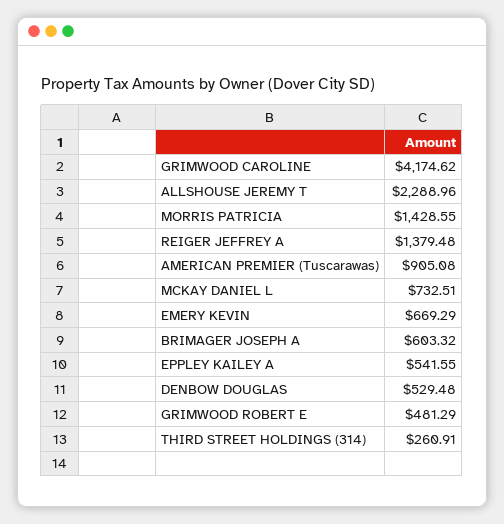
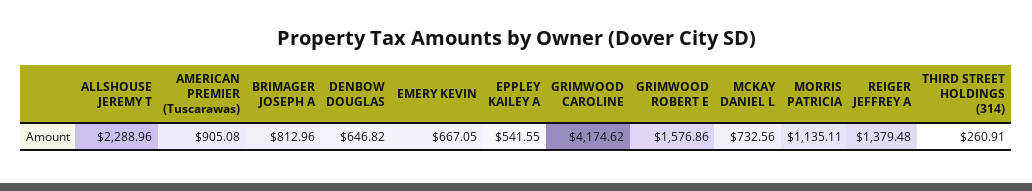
  {
    "GRIMWOOD CAROLINE": 4174.62,
    "ALLSHOUSE JEREMY T": 2288.96,
-   "MORRIS PATRICIA": 1428.55,
+   "MORRIS PATRICIA": 1135.11,
    "REIGER JEFFREY A": 1379.48,
    "AMERICAN PREMIER (Tuscarawas)": 905.08,
-   "MCKAY DANIEL L": 732.51,
+   "MCKAY DANIEL L": 732.56,
-   "EMERY KEVIN": 669.29,
+   "EMERY KEVIN": 667.05,
-   "BRIMAGER JOSEPH A": 603.32,
+   "BRIMAGER JOSEPH A": 812.96,
    "EPPLEY KAILEY A": 541.55,
-   "DENBOW DOUGLAS": 529.48,
+   "DENBOW DOUGLAS": 646.82,
-   "GRIMWOOD ROBERT E": 481.29,
+   "GRIMWOOD ROBERT E": 1576.86,
    "THIRD STREET HOLDINGS (314)": 260.91
  }

